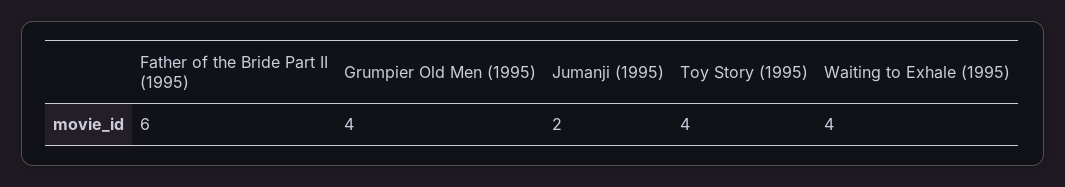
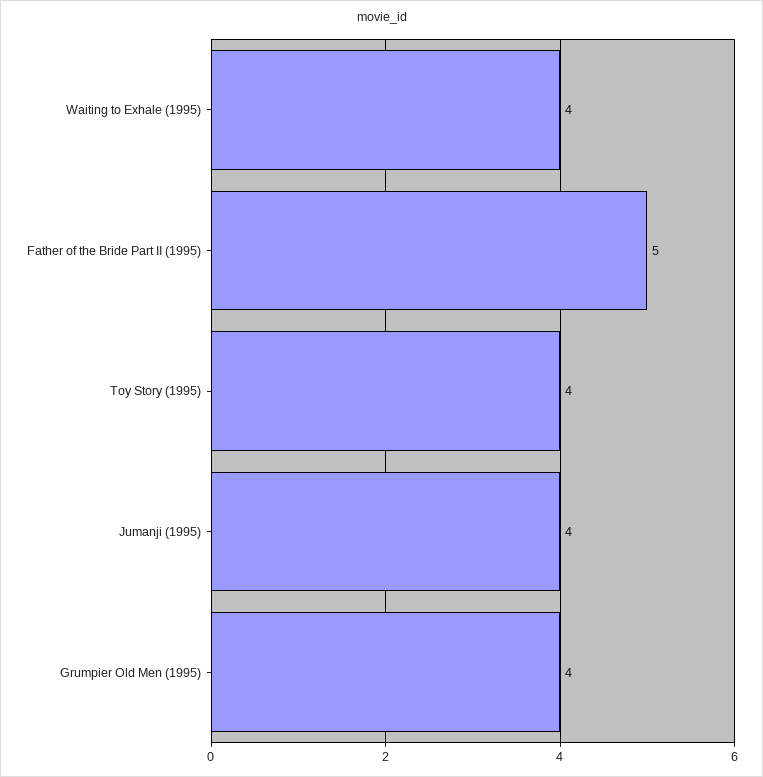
  {
-   "Father of the Bride Part II (1995)": 6,
+   "Father of the Bride Part II (1995)": 5,
    "Grumpier Old Men (1995)": 4,
-   "Jumanji (1995)": 2,
+   "Jumanji (1995)": 4,
    "Toy Story (1995)": 4,
    "Waiting to Exhale (1995)": 4
  }

